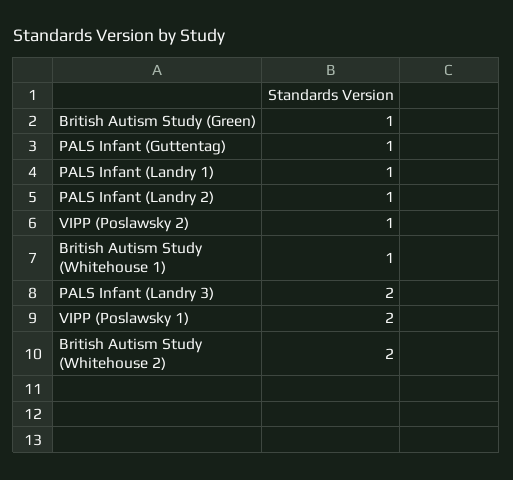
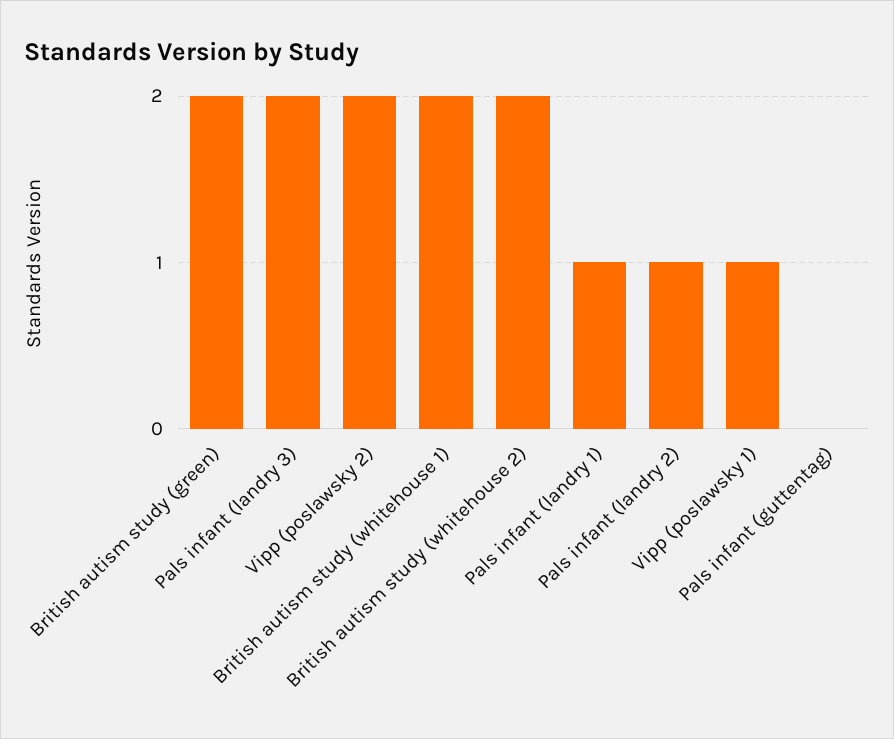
  {
-   "British Autism Study (Green)": 1,
+   "British Autism Study (Green)": 2,
-   "PALS Infant (Guttentag)": 1,
+   "PALS Infant (Guttentag)": 0,
    "PALS Infant (Landry 1)": 1,
    "PALS Infant (Landry 2)": 1,
-   "VIPP (Poslawsky 2)": 1,
+   "VIPP (Poslawsky 2)": 2,
-   "British Autism Study (Whitehouse 1)": 1,
+   "British Autism Study (Whitehouse 1)": 2,
    "PALS Infant (Landry 3)": 2,
-   "VIPP (Poslawsky 1)": 2,
+   "VIPP (Poslawsky 1)": 1,
    "British Autism Study (Whitehouse 2)": 2
  }

